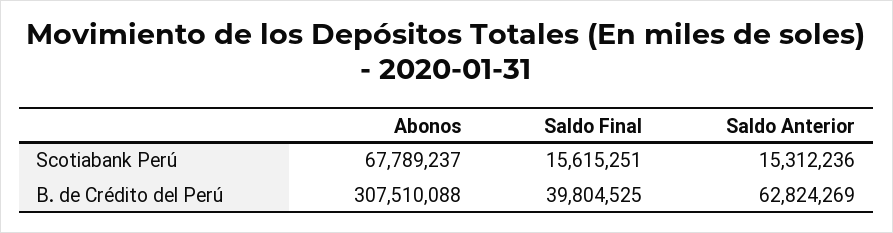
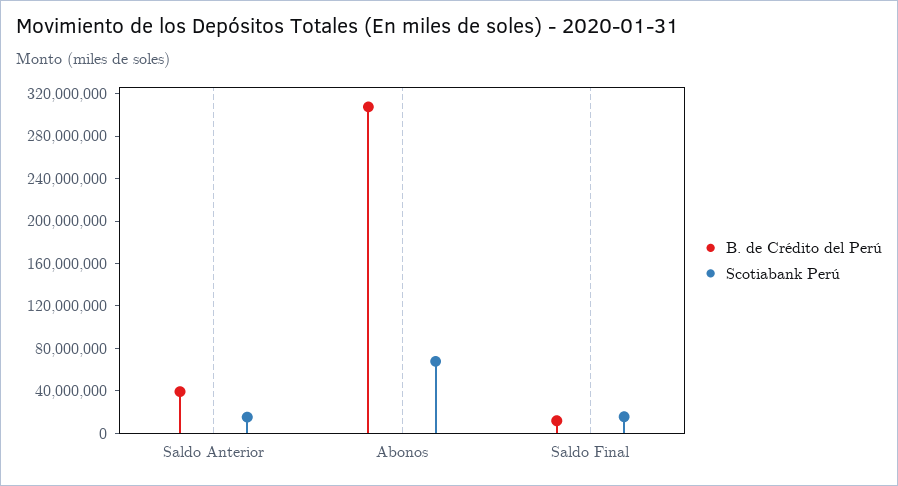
  {
    "Scotiabank Perú": {
      "Abonos": 67789237,
      "Saldo Final": 15615251,
      "Saldo Anterior": 15312236
    },
    "B. de Crédito del Perú": {
      "Abonos": 307510088,
-     "Saldo Final": 39804525,
+     "Saldo Final": 10000000,
-     "Saldo Anterior": 62824269
+     "Saldo Anterior": 40000000
    }
  }

